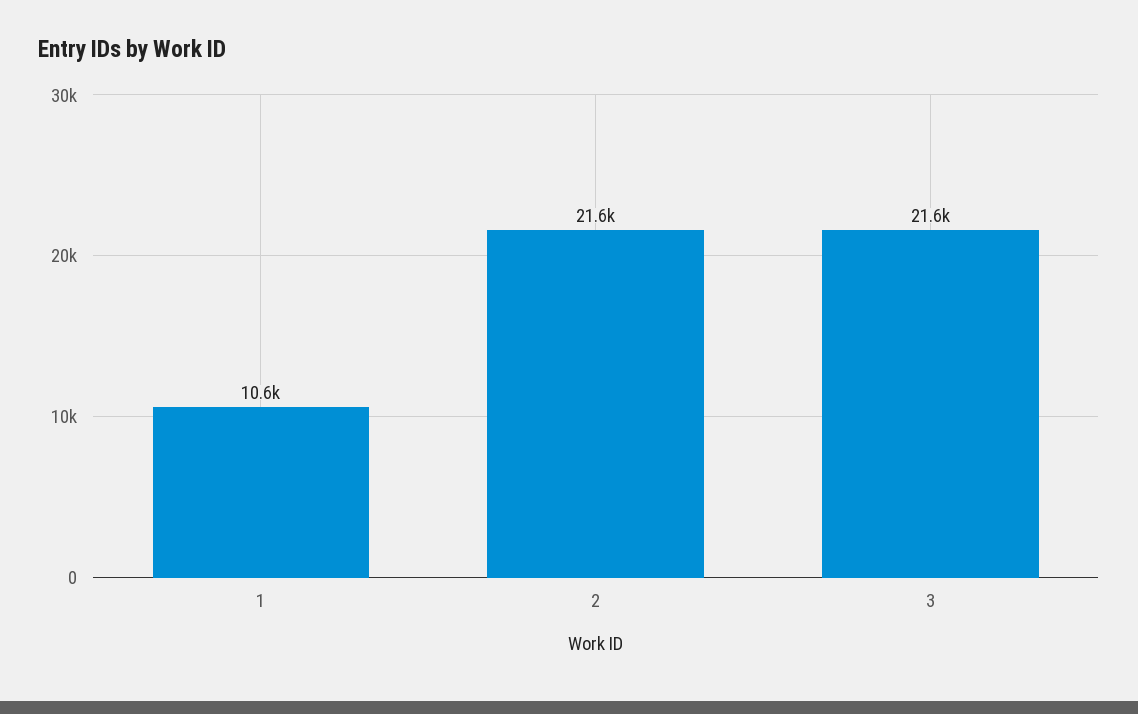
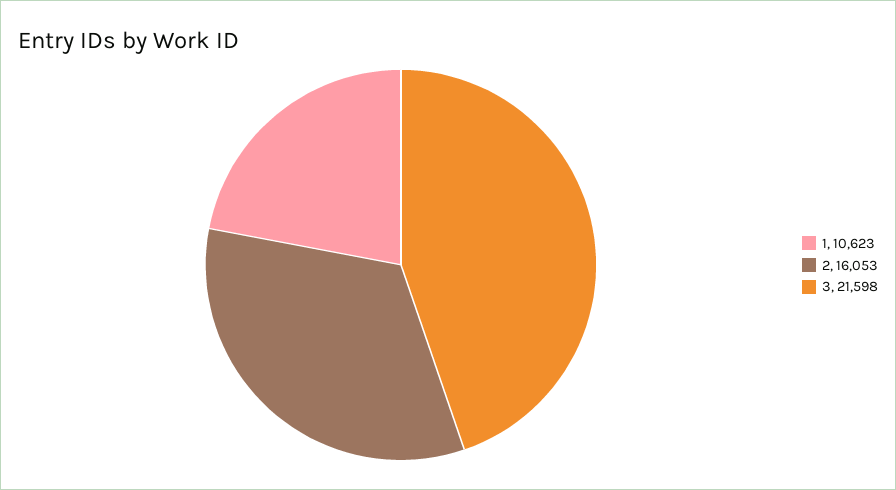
  {
    "1": 10623,
-   "2": 21600,
+   "2": 16053,
    "3": 21598
  }

